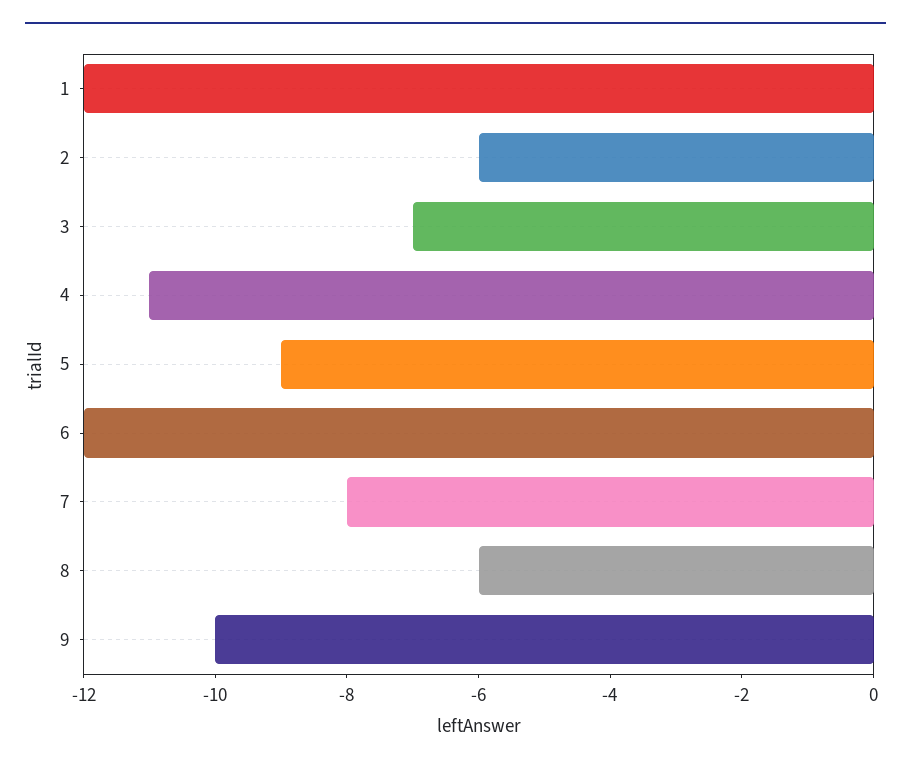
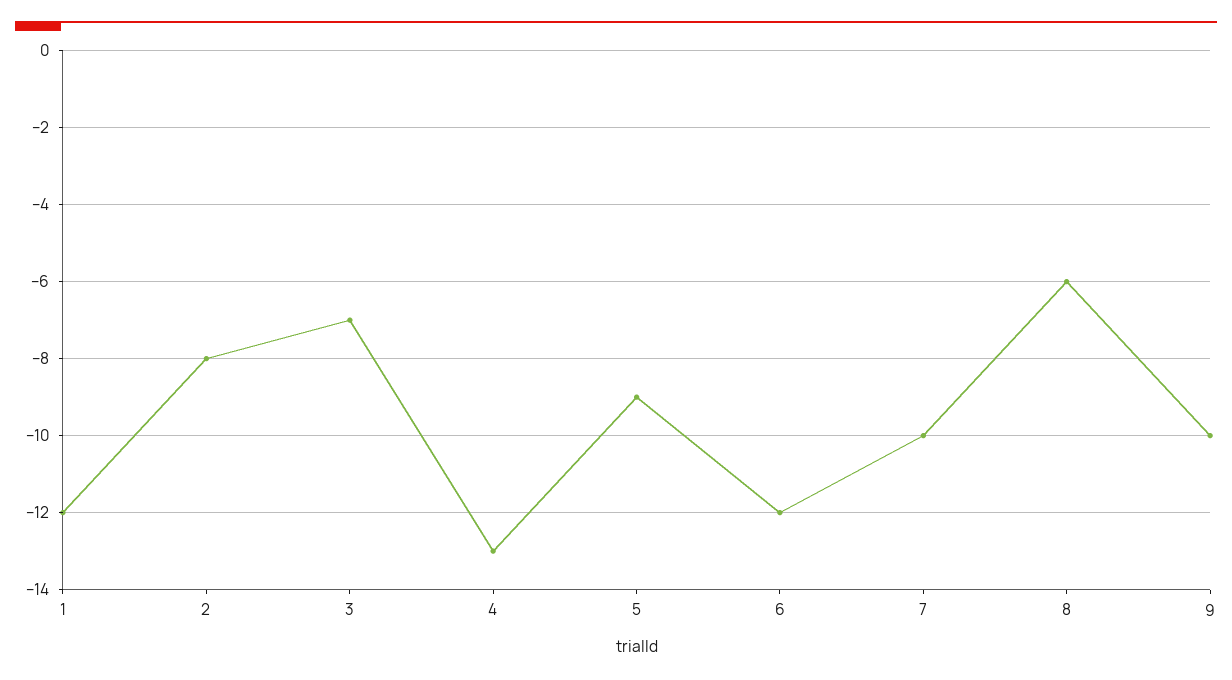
  {
    "1": -12,
-   "2": -6,
+   "2": -8,
    "3": -7,
-   "4": -11,
+   "4": -13,
    "5": -9,
    "6": -12,
-   "7": -8,
+   "7": -10,
    "8": -6,
    "9": -10
  }

